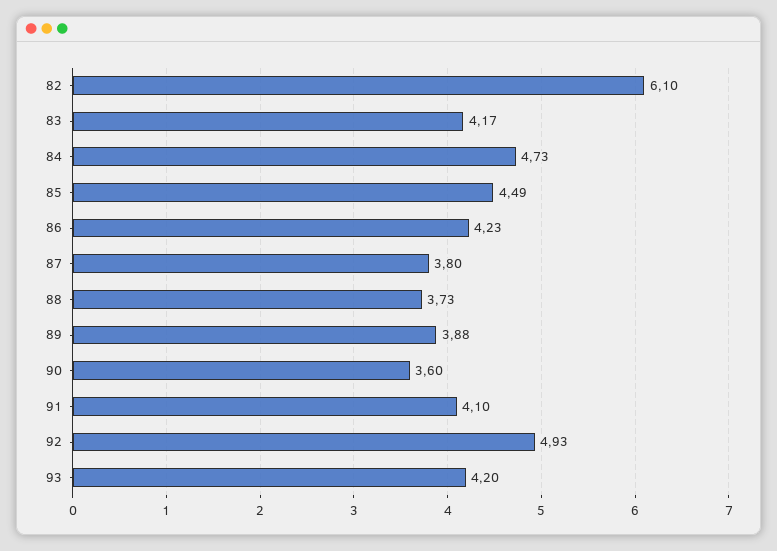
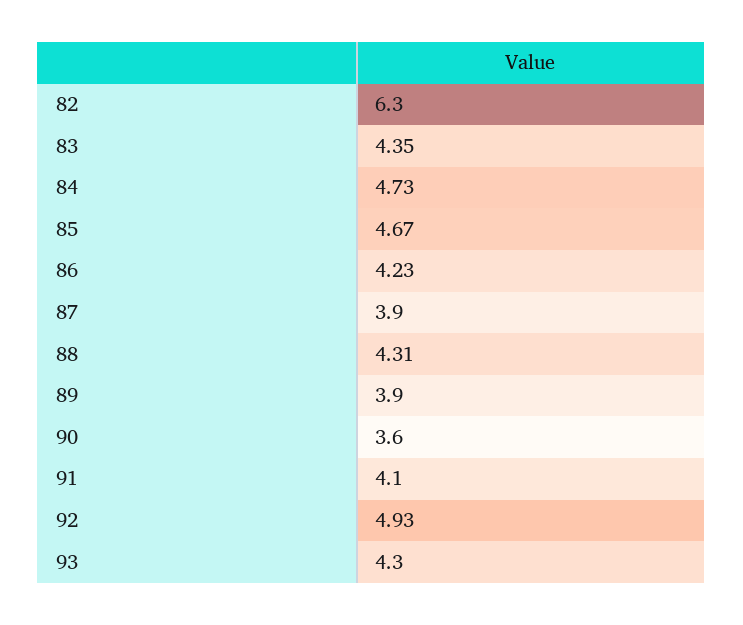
  {
-   "82": 6.1,
+   "82": 6.3,
-   "83": 4.17,
+   "83": 4.35,
    "84": 4.73,
-   "85": 4.49,
+   "85": 4.67,
    "86": 4.23,
-   "87": 3.8,
+   "87": 3.9,
-   "88": 3.73,
+   "88": 4.31,
-   "89": 3.88,
+   "89": 3.9,
    "90": 3.6,
    "91": 4.1,
    "92": 4.93,
-   "93": 4.2
+   "93": 4.3
  }

